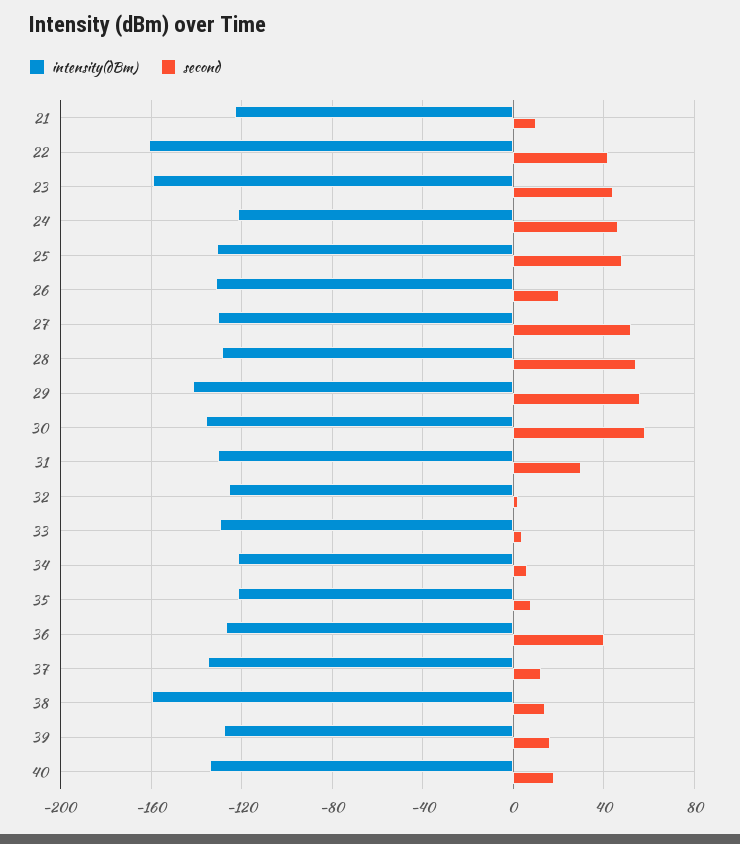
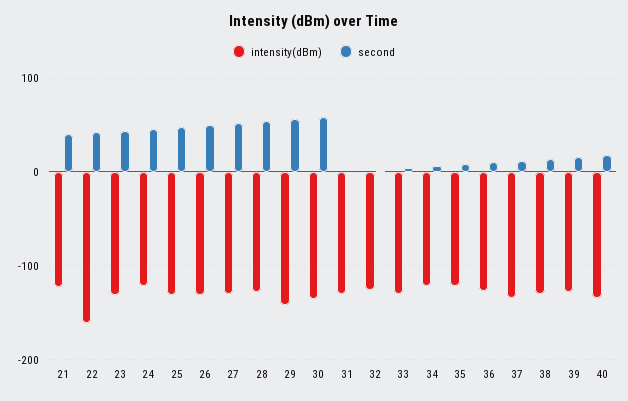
  {
    "intensity(dBm)": {
      "21": -125,
      "22": -160,
-     "23": -160,
+     "23": -130,
      "24": -120,
      "25": -130,
      "26": -130,
      "27": -130,
      "28": -130,
      "29": -140,
      "30": -135,
      "31": -130,
      "32": -125,
      "33": -130,
      "34": -120,
      "35": -120,
      "36": -125,
      "37": -135,
-     "38": -160,
+     "38": -130,
      "39": -130,
      "40": -135
    },
    "second": {
-     "21": 10,
+     "21": 40,
      "22": 40,
      "23": 45,
      "24": 45,
      "25": 50,
-     "26": 20,
+     "26": 50,
      "27": 50,
      "28": 55,
      "29": 55,
      "30": 60,
-     "31": 30,
+     "31": 0,
      "32": 0,
      "33": 5,
      "34": 5,
      "35": 10,
-     "36": 40,
+     "36": 10,
      "37": 10,
      "38": 15,
      "39": 15,
      "40": 20
    }
  }

